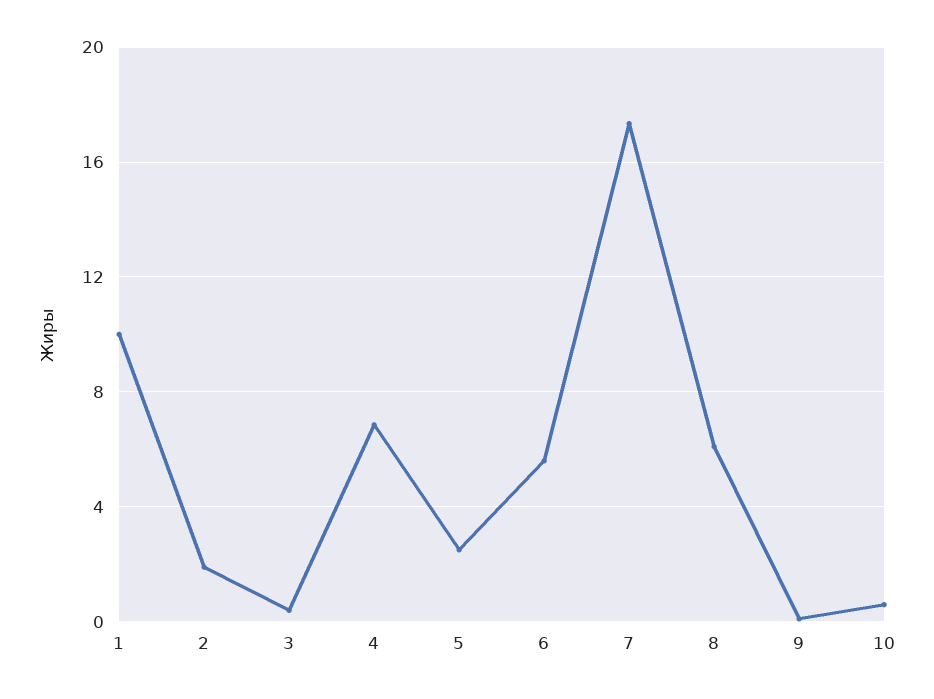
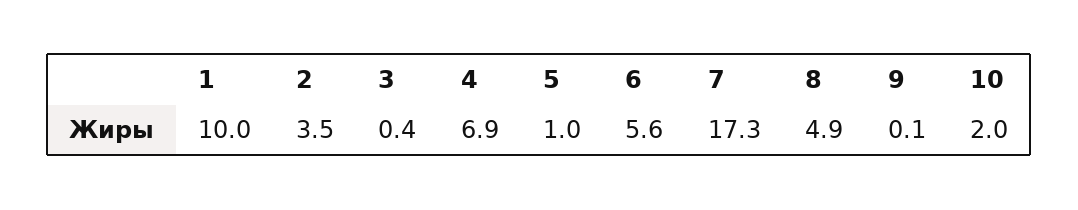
  {
    "1": 10,
-   "2": 2,
+   "2": 3.5,
    "3": 0.4,
    "4": 6.9,
-   "5": 2.5,
+   "5": 1,
    "6": 5.6,
    "7": 17.3,
-   "8": 6,
+   "8": 4.9,
    "9": 0.1,
-   "10": 0.5
+   "10": 2
  }

